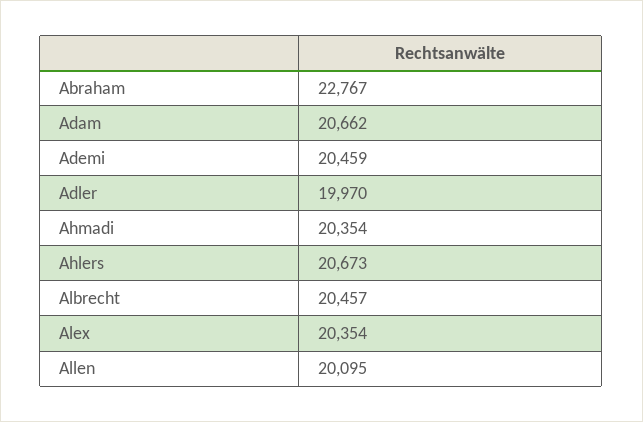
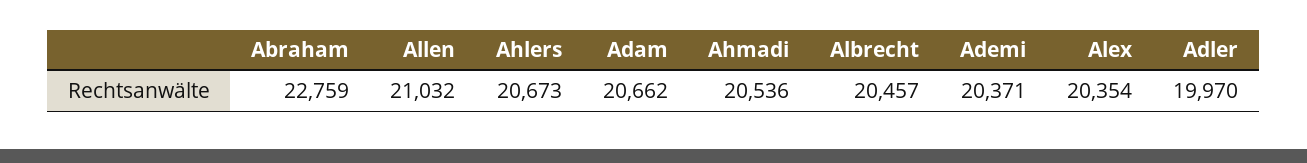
  {
-   "Abraham": 22767,
+   "Abraham": 22759,
    "Adam": 20662,
-   "Ademi": 20459,
+   "Ademi": 20371,
    "Adler": 19970,
-   "Ahmadi": 20354,
+   "Ahmadi": 20536,
    "Ahlers": 20673,
    "Albrecht": 20457,
    "Alex": 20354,
-   "Allen": 20095
+   "Allen": 21032
  }

